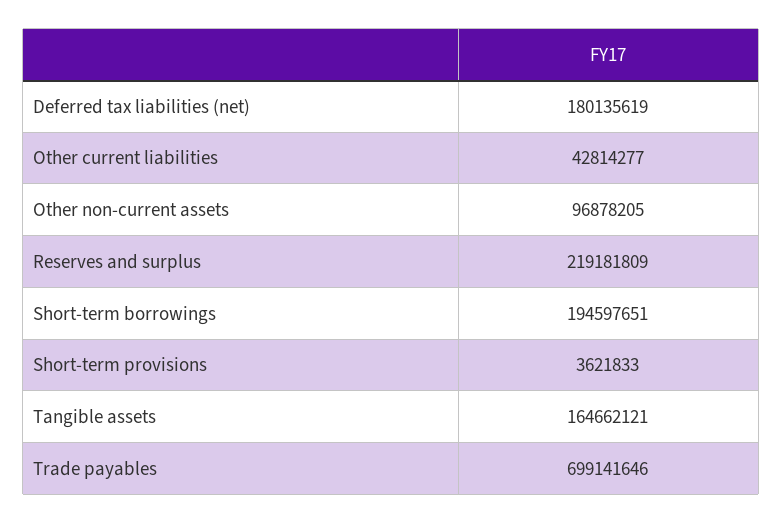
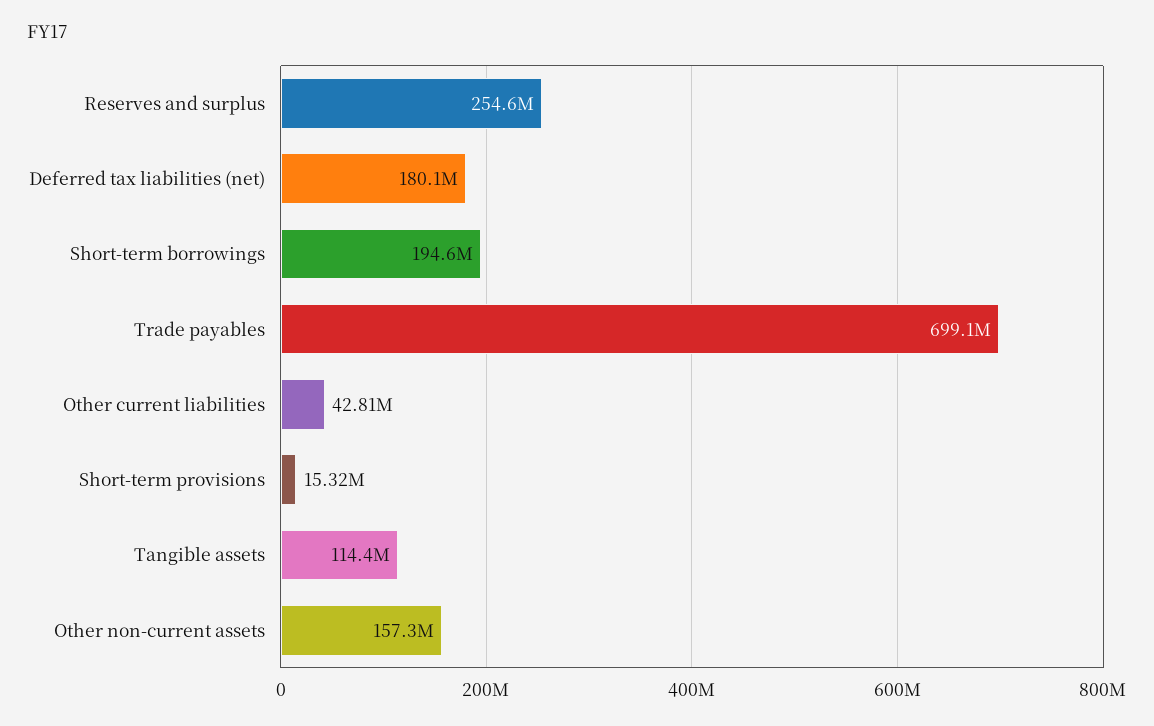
  {
    "Deferred tax liabilities (net)": 180135619,
    "Other current liabilities": 42814277,
-   "Other non-current assets": 96878205,
+   "Other non-current assets": 157300000,
-   "Reserves and surplus": 219181809,
+   "Reserves and surplus": 254600000,
    "Short-term borrowings": 194597651,
-   "Short-term provisions": 3621833,
+   "Short-term provisions": 15320000,
-   "Tangible assets": 164662121,
+   "Tangible assets": 114400000,
    "Trade payables": 699141646
  }

